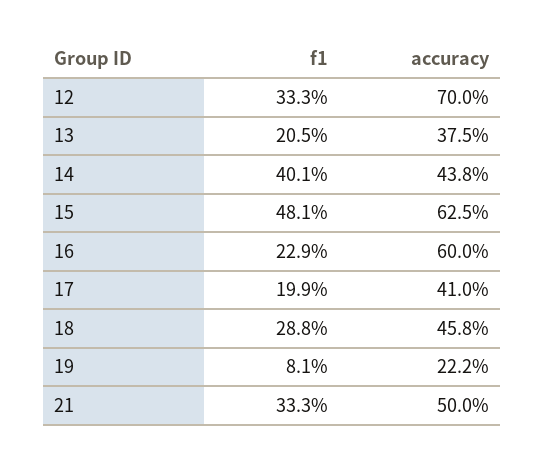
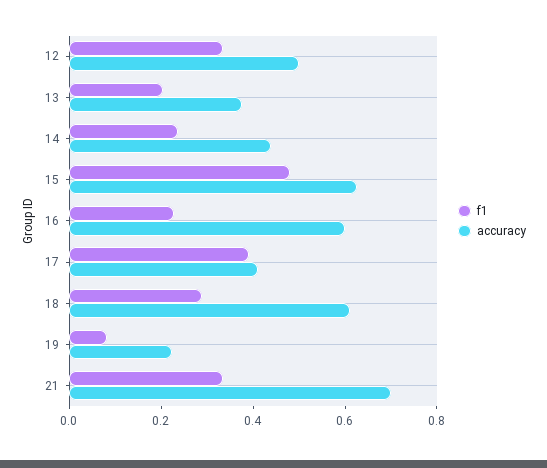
  {
    "f1": {
      "12": 0.333,
      "13": 0.205,
-     "14": 0.401,
+     "14": 0.25,
      "15": 0.481,
      "16": 0.229,
-     "17": 0.199,
+     "17": 0.4,
      "18": 0.288,
      "19": 0.081,
      "21": 0.333
    },
    "accuracy": {
-     "12": 0.7,
+     "12": 0.5,
      "13": 0.375,
      "14": 0.438,
      "15": 0.625,
      "16": 0.6,
      "17": 0.41,
-     "18": 0.458,
+     "18": 0.6,
      "19": 0.222,
-     "21": 0.5
+     "21": 0.7
    }
  }

